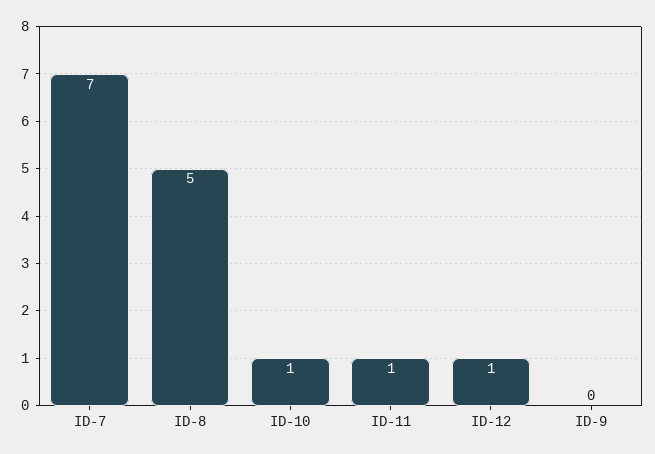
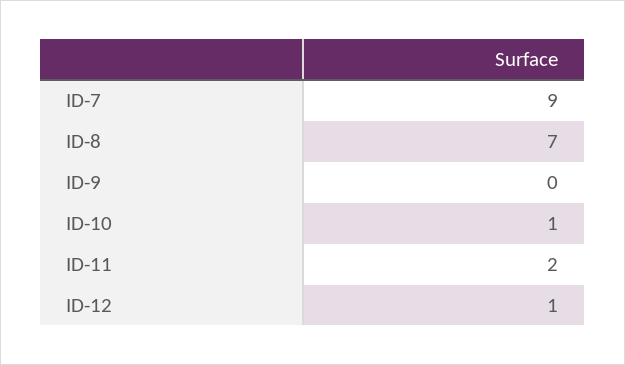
  {
-   "ID-7": 7,
+   "ID-7": 9,
-   "ID-8": 5,
+   "ID-8": 7,
    "ID-10": 1,
-   "ID-11": 1,
+   "ID-11": 2,
    "ID-12": 1,
    "ID-9": 0
  }

